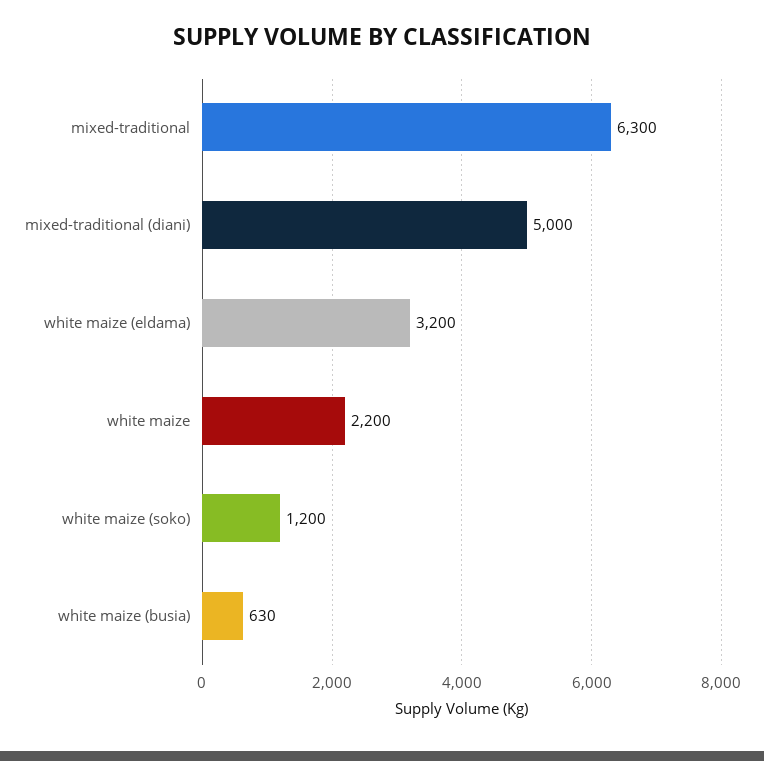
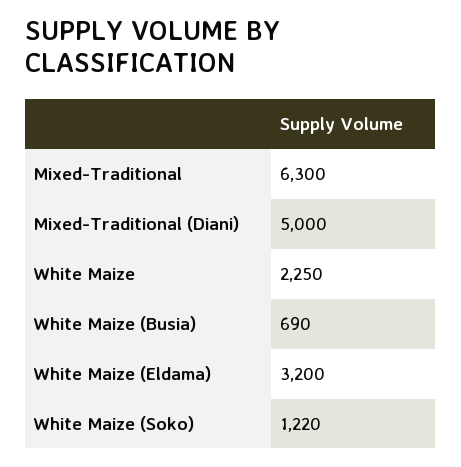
  {
    "mixed-traditional": 6300,
    "mixed-traditional (diani)": 5000,
    "white maize (eldama)": 3200,
-   "white maize": 2200,
+   "white maize": 2250,
-   "white maize (soko)": 1200,
+   "white maize (soko)": 1220,
-   "white maize (busia)": 630
+   "white maize (busia)": 690
  }

